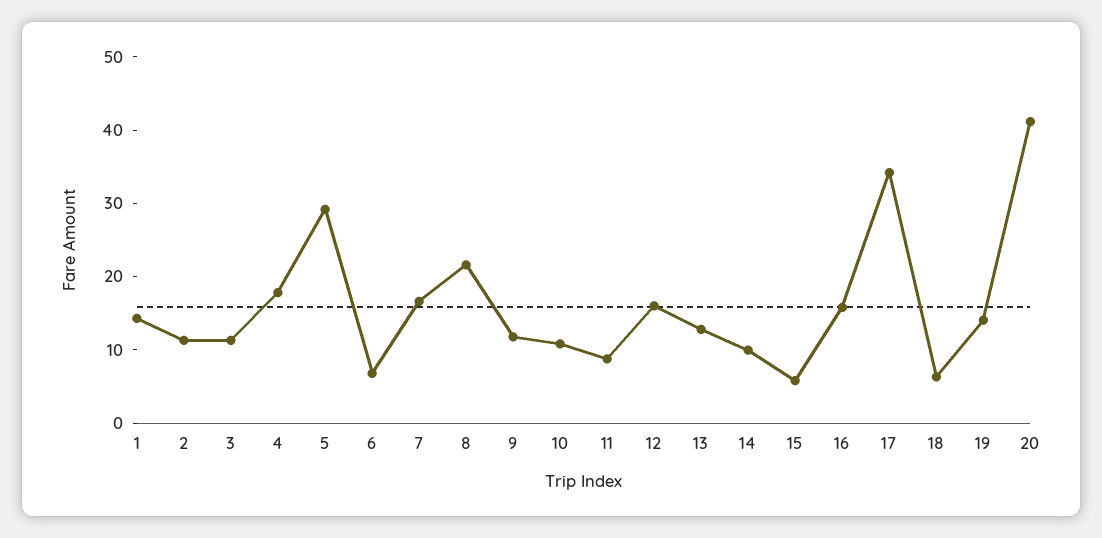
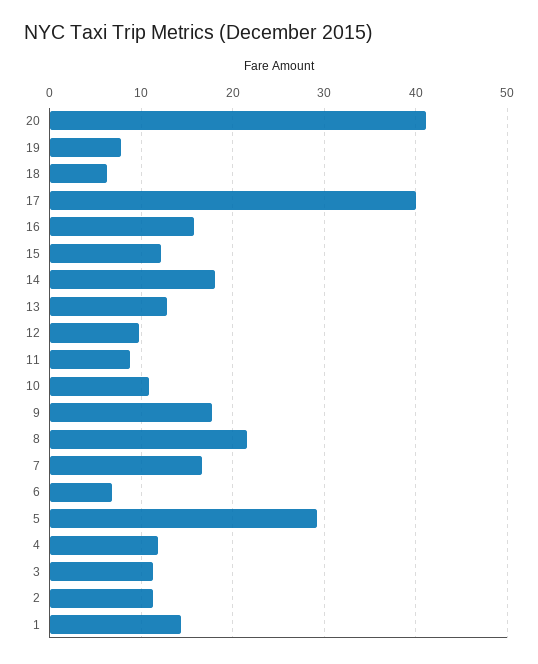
  {
    "1": 14,
    "2": 11,
    "3": 11,
-   "4": 18,
+   "4": 12,
    "5": 29,
    "6": 7,
    "7": 17,
    "8": 22,
-   "9": 12,
+   "9": 18,
    "10": 11,
    "11": 9,
-   "12": 16,
+   "12": 10,
    "13": 13,
-   "14": 10,
+   "14": 18,
-   "15": 6,
+   "15": 12,
    "16": 16,
-   "17": 34,
+   "17": 40,
    "18": 6,
-   "19": 14,
+   "19": 8,
    "20": 41
  }

